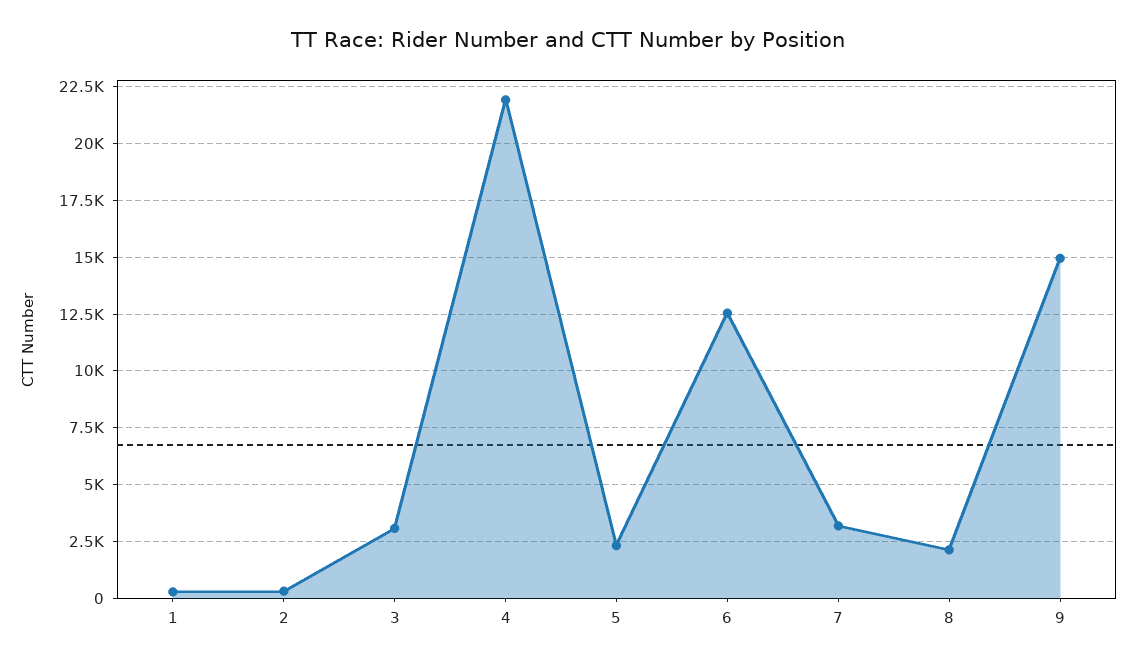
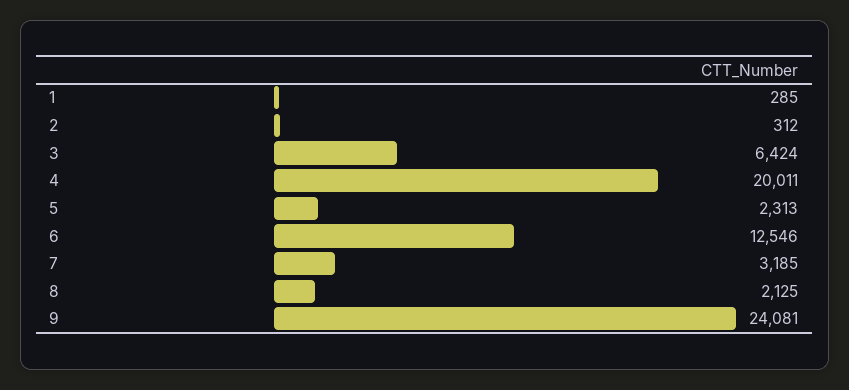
  {
    "1": 285,
    "2": 312,
-   "3": 3000,
+   "3": 6424,
-   "4": 22000,
+   "4": 20011,
    "5": 2313,
    "6": 12546,
    "7": 3185,
    "8": 2125,
-   "9": 15000
+   "9": 24081
  }

